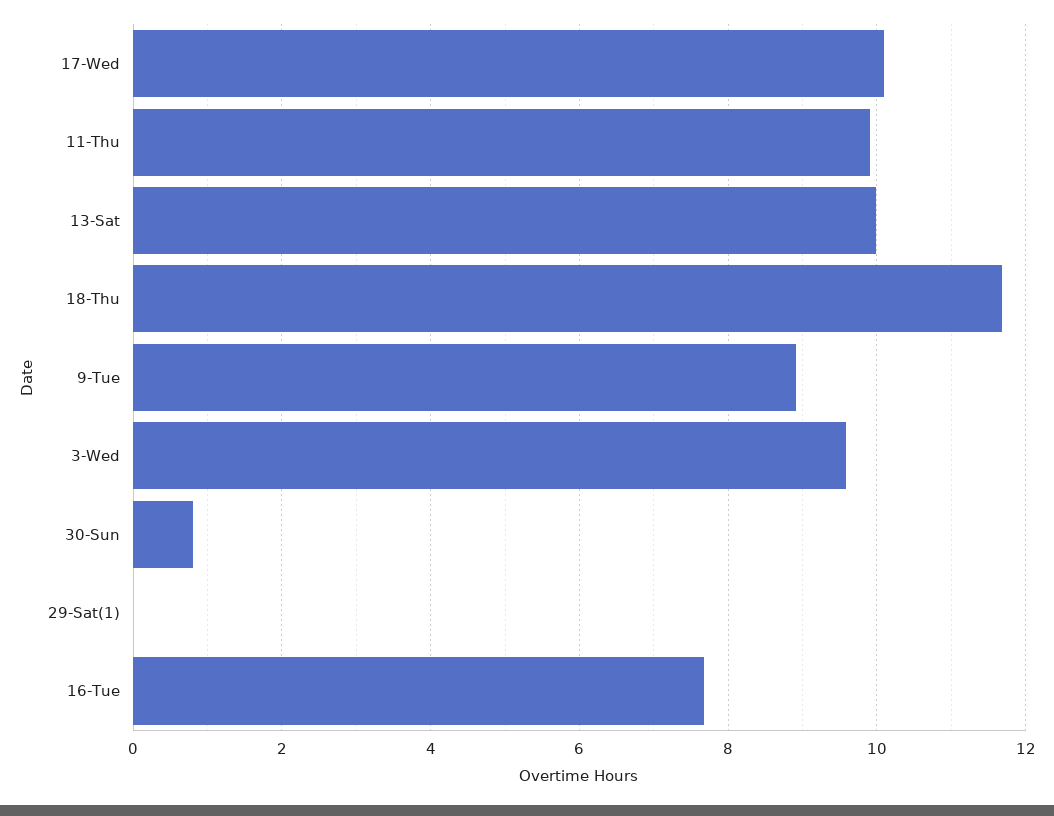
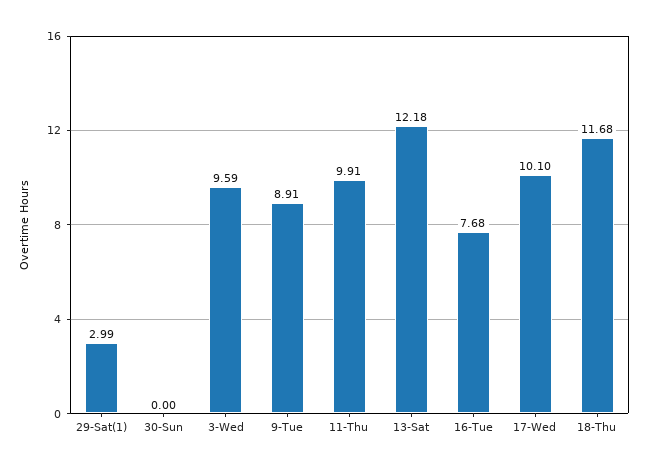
  {
    "17-Wed": 10.1,
    "11-Thu": 9.91,
-   "13-Sat": 10,
+   "13-Sat": 12.18,
    "18-Thu": 11.68,
    "9-Tue": 8.91,
    "3-Wed": 9.59,
-   "30-Sun": 0.8,
+   "30-Sun": 0,
-   "29-Sat(1)": 0,
+   "29-Sat(1)": 2.99,
    "16-Tue": 7.68
  }

